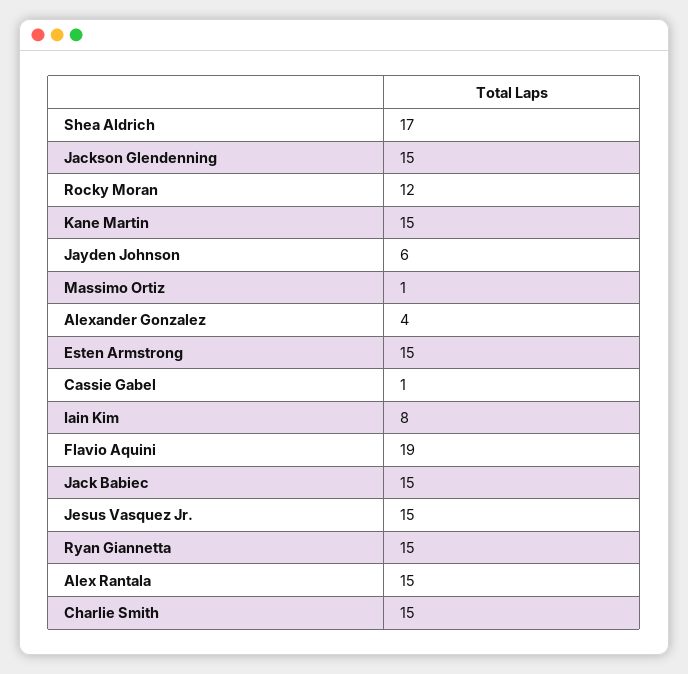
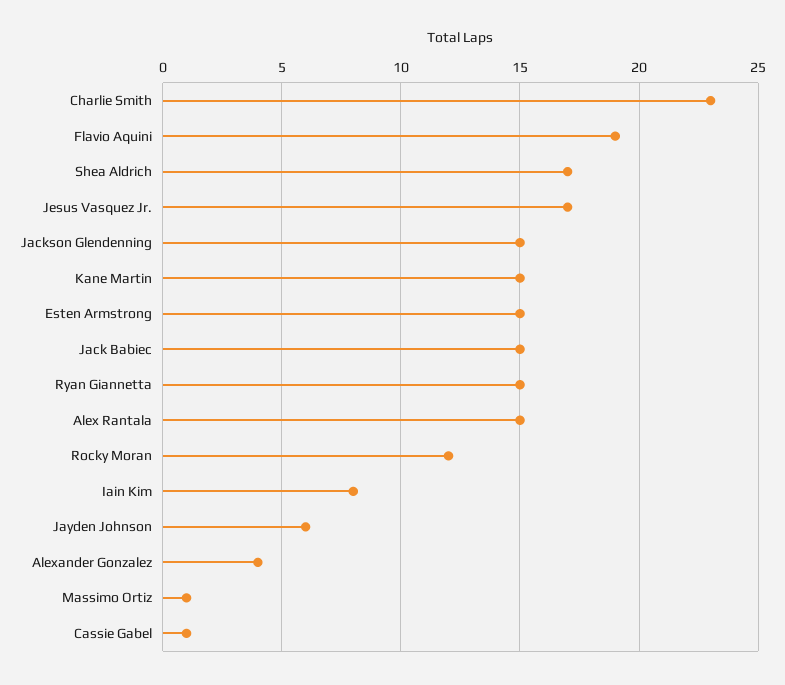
  {
    "Shea Aldrich": 17,
    "Jackson Glendenning": 15,
    "Rocky Moran": 12,
    "Kane Martin": 15,
    "Jayden Johnson": 6,
    "Massimo Ortiz": 1,
    "Alexander Gonzalez": 4,
    "Esten Armstrong": 15,
    "Cassie Gabel": 1,
    "Iain Kim": 8,
    "Flavio Aquini": 19,
    "Jack Babiec": 15,
-   "Jesus Vasquez Jr.": 15,
+   "Jesus Vasquez Jr.": 17,
    "Ryan Giannetta": 15,
    "Alex Rantala": 15,
-   "Charlie Smith": 15
+   "Charlie Smith": 23
  }

